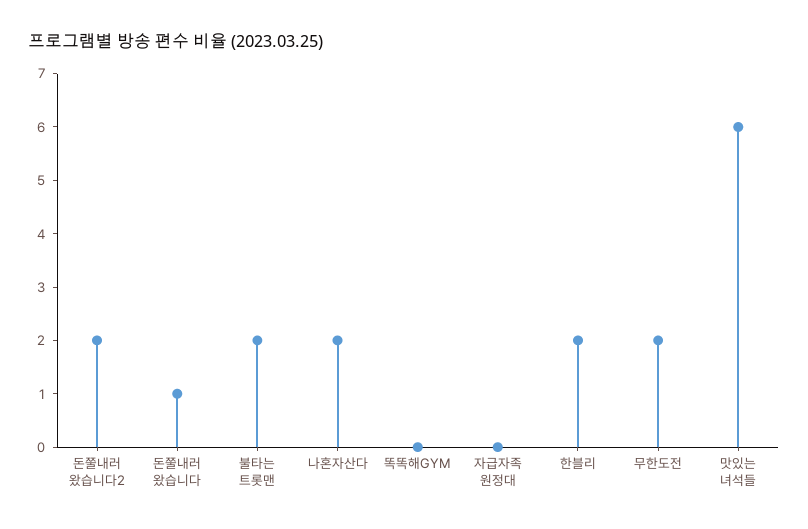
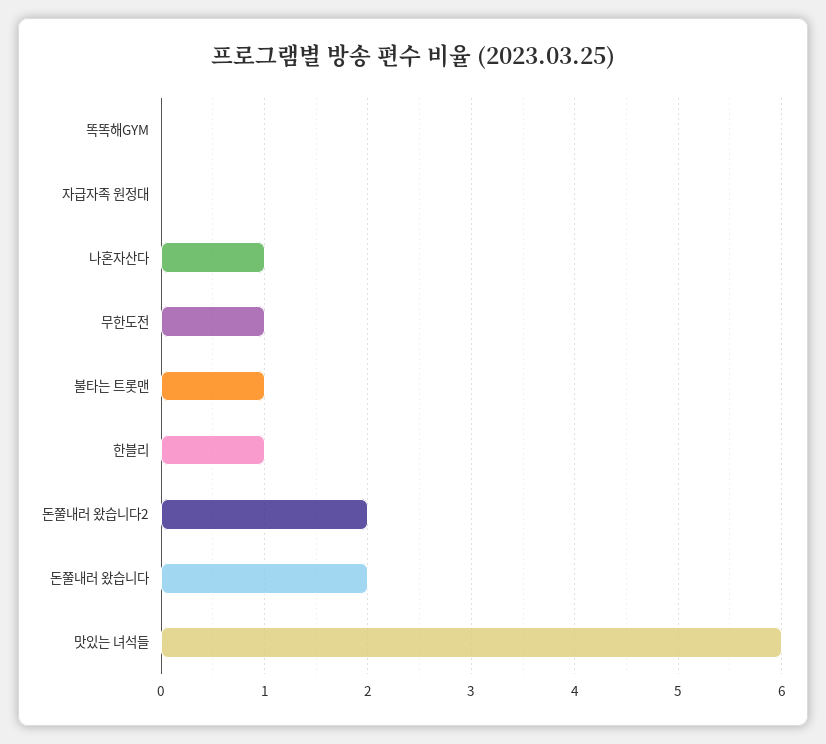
  {
    "돈쭐내러 왔습니다2": 2,
-   "돈쭐내러 왔습니다": 1,
+   "돈쭐내러 왔습니다": 2,
-   "불타는 트롯맨": 2,
+   "불타는 트롯맨": 1,
-   "나혼자산다": 2,
+   "나혼자산다": 1,
    "똑똑해GYM": 0,
    "자급자족 원정대": 0,
-   "한블리": 2,
+   "한블리": 1,
-   "무한도전": 2,
+   "무한도전": 1,
    "맛있는 녀석들": 6
  }

